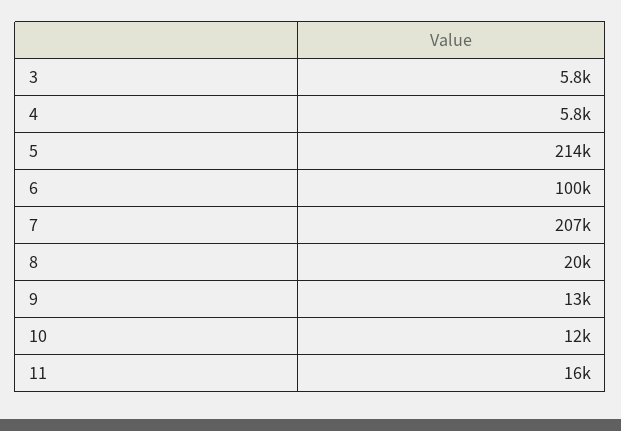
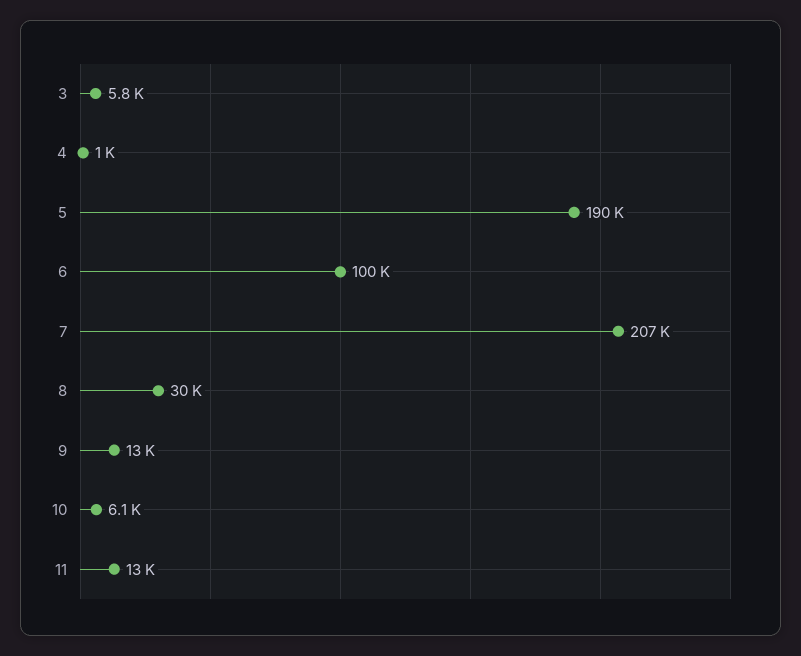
  {
    "3": 5800,
-   "4": 5800,
+   "4": 1000,
-   "5": 214000,
+   "5": 190000,
    "6": 100000,
    "7": 207000,
-   "8": 20000,
+   "8": 30000,
    "9": 13000,
-   "10": 12000,
+   "10": 6100,
-   "11": 16000
+   "11": 13000
  }

